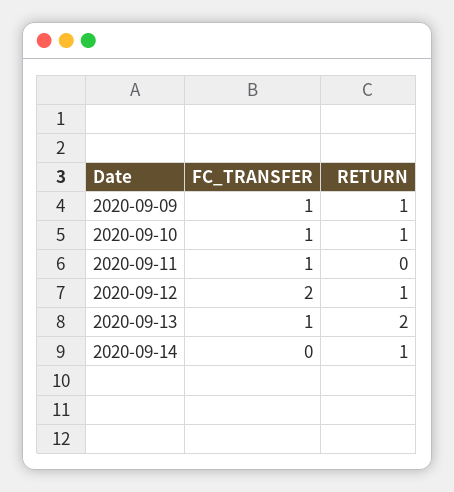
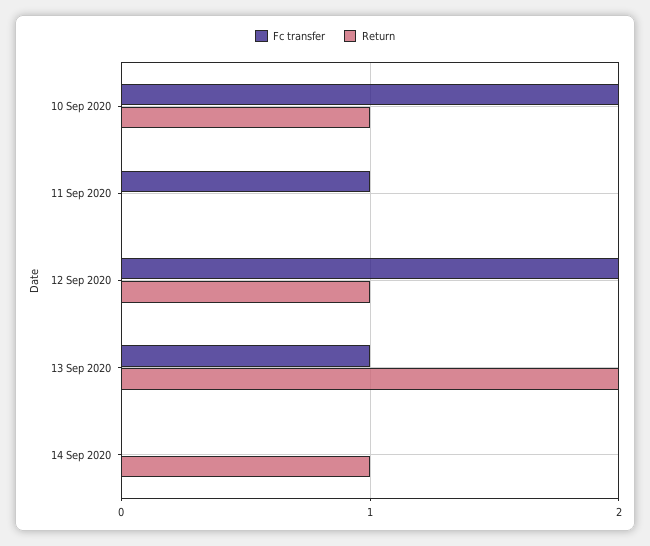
  {
    "FC_TRANSFER": {
-     "2020-09-09": 1,
-     "2020-09-10": 1,
+     "2020-09-10": 2,
      "2020-09-11": 1,
      "2020-09-12": 2,
      "2020-09-13": 1,
      "2020-09-14": 0
    },
    "RETURN": {
-     "2020-09-09": 1,
      "2020-09-10": 1,
      "2020-09-11": 0,
      "2020-09-12": 1,
      "2020-09-13": 2,
      "2020-09-14": 1
    }
  }

